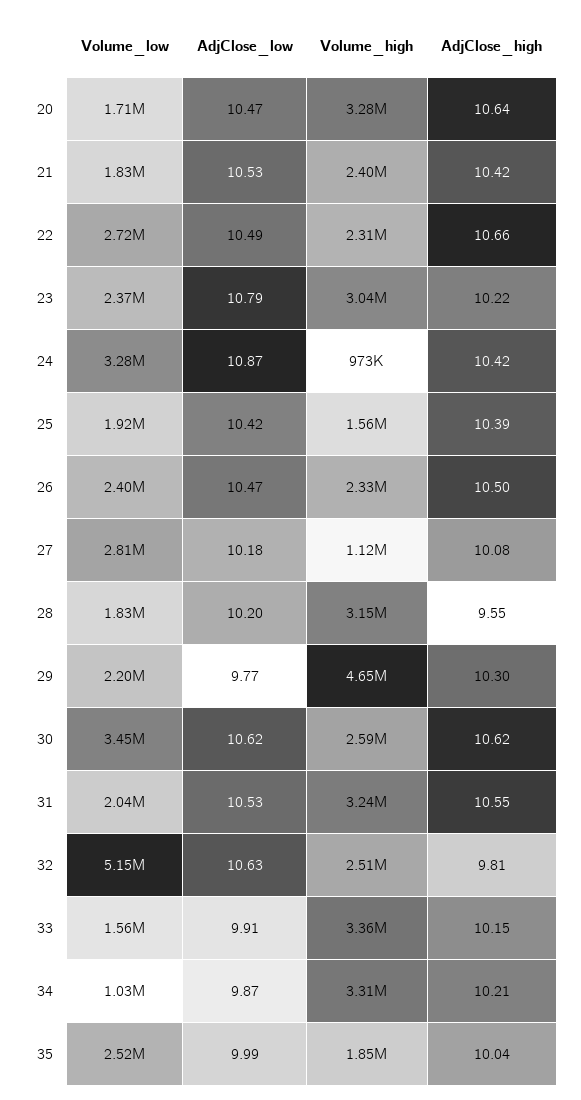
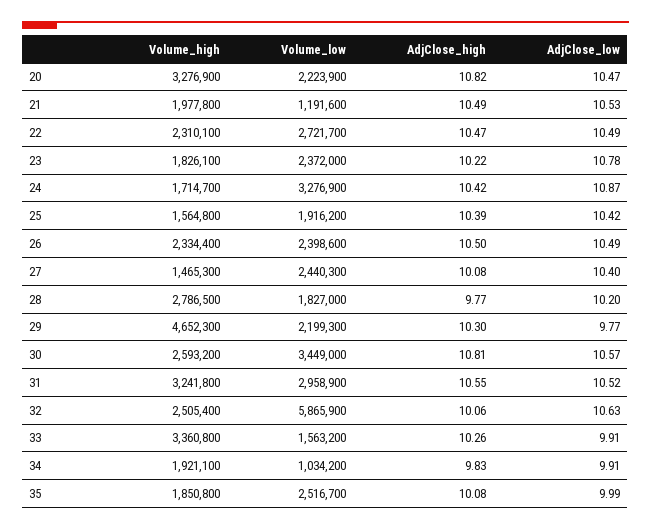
  {
    "Volume_low": {
-     "20": 1710000,
+     "20": 2223900,
-     "21": 1830000,
+     "21": 1191600,
      "22": 2721700,
      "23": 2372000,
      "24": 3276900,
      "25": 1916200,
      "26": 2398600,
-     "27": 2810000,
+     "27": 2440300,
      "28": 1827000,
      "29": 2199300,
      "30": 3449000,
-     "31": 2040000,
+     "31": 2958900,
-     "32": 5150000,
+     "32": 5865900,
      "33": 1563200,
      "34": 1034200,
      "35": 2516700
    },
    "AdjClose_low": {
      "20": 10.47,
      "21": 10.53,
      "22": 10.49,
-     "23": 10.79,
+     "23": 10.78,
      "24": 10.87,
      "25": 10.42,
-     "26": 10.47,
+     "26": 10.49,
-     "27": 10.18,
+     "27": 10.4,
      "28": 10.2,
      "29": 9.77,
-     "30": 10.62,
+     "30": 10.57,
-     "31": 10.53,
+     "31": 10.52,
      "32": 10.63,
      "33": 9.91,
-     "34": 9.87,
+     "34": 9.91,
      "35": 9.99
    },
    "Volume_high": {
      "20": 3276900,
-     "21": 2400000,
+     "21": 1977800,
      "22": 2310100,
-     "23": 3040000,
+     "23": 1826100,
-     "24": 973000,
+     "24": 1714700,
      "25": 1564800,
      "26": 2334400,
-     "27": 1120000,
+     "27": 1465300,
-     "28": 3150000,
+     "28": 2786500,
      "29": 4652300,
      "30": 2593200,
      "31": 3241800,
      "32": 2505400,
      "33": 3360800,
-     "34": 3310000,
+     "34": 1921100,
      "35": 1850800
    },
    "AdjClose_high": {
-     "20": 10.64,
+     "20": 10.82,
-     "21": 10.42,
+     "21": 10.49,
-     "22": 10.66,
+     "22": 10.47,
      "23": 10.22,
      "24": 10.42,
      "25": 10.39,
      "26": 10.5,
      "27": 10.08,
-     "28": 9.55,
+     "28": 9.77,
      "29": 10.3,
-     "30": 10.62,
+     "30": 10.81,
      "31": 10.55,
-     "32": 9.81,
+     "32": 10.06,
-     "33": 10.15,
+     "33": 10.26,
-     "34": 10.21,
+     "34": 9.83,
-     "35": 10.04
+     "35": 10.08
    }
  }

